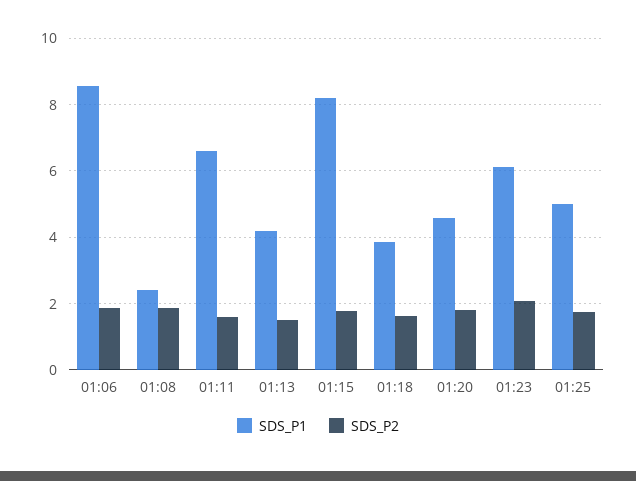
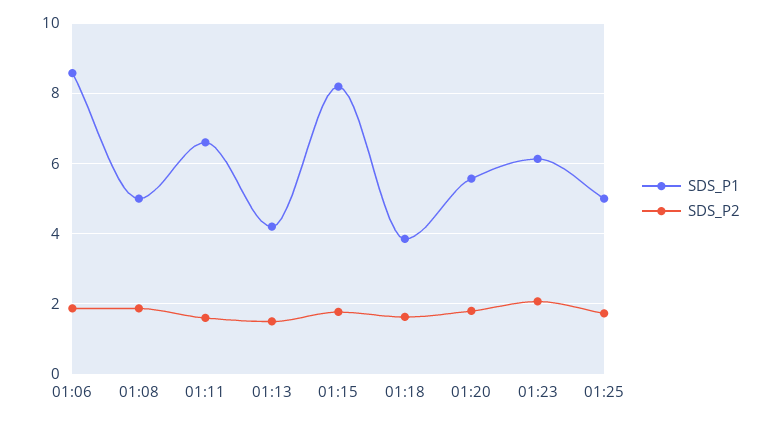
  {
    "SDS_P1": {
      "01:06": 8.6,
-     "01:08": 2.4,
+     "01:08": 5,
      "01:11": 6.6,
      "01:13": 4.2,
      "01:15": 8.2,
      "01:18": 3.8,
-     "01:20": 4.6,
+     "01:20": 5.6,
      "01:23": 6.2,
      "01:25": 5
    },
    "SDS_P2": {
      "01:06": 1.8,
      "01:08": 1.8,
      "01:11": 1.6,
      "01:13": 1.6,
      "01:15": 1.8,
      "01:18": 1.6,
      "01:20": 1.8,
      "01:23": 2,
      "01:25": 1.8
    }
  }

